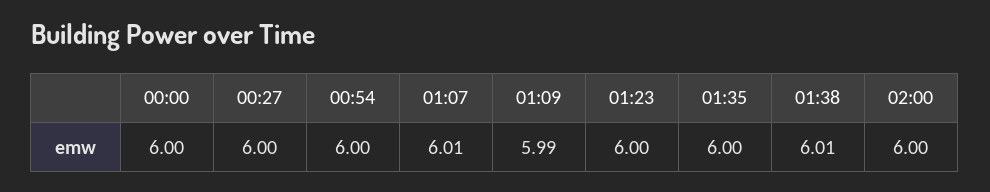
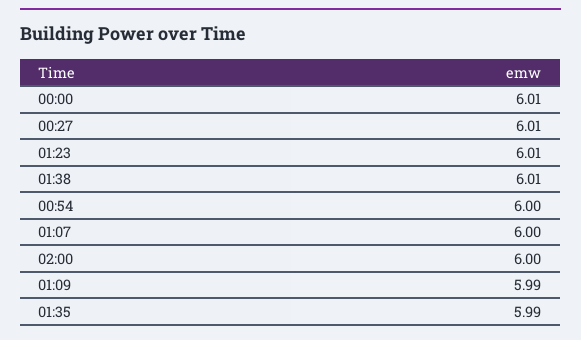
  {
-   "00:00": 6,
+   "00:00": 6.01,
-   "00:27": 6,
+   "00:27": 6.01,
    "00:54": 6,
-   "01:07": 6.01,
+   "01:07": 6,
    "01:09": 5.99,
-   "01:23": 6,
+   "01:23": 6.01,
-   "01:35": 6,
+   "01:35": 5.99,
    "01:38": 6.01,
    "02:00": 6
  }

